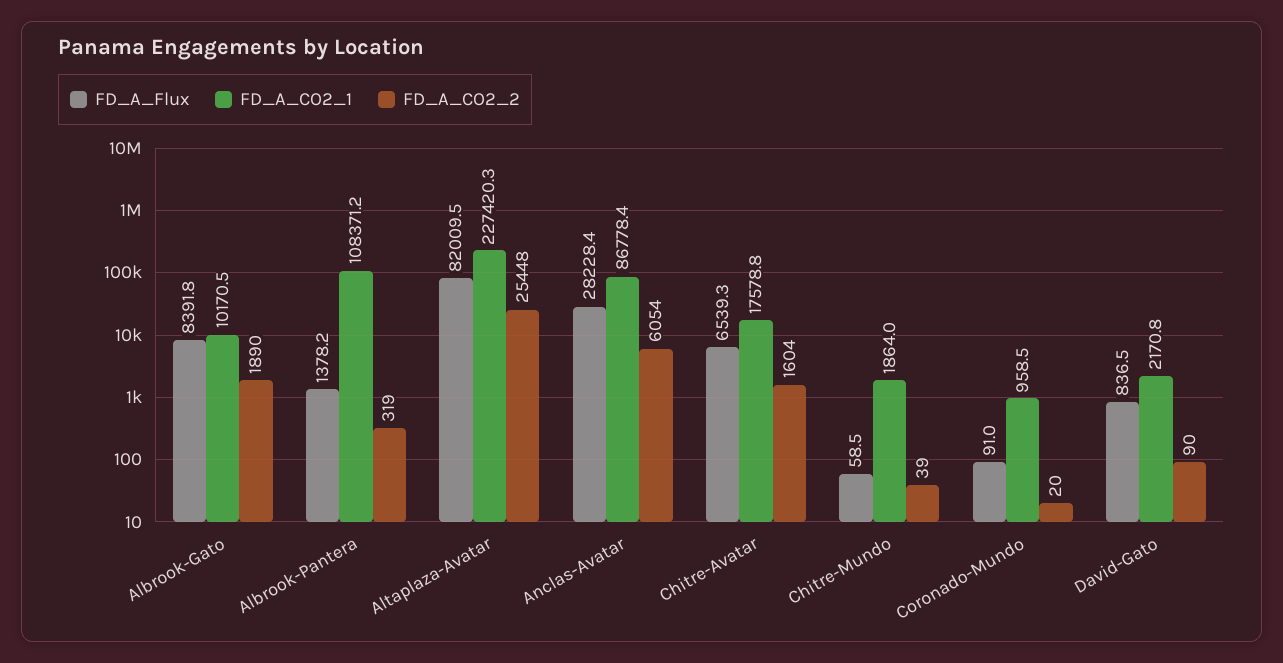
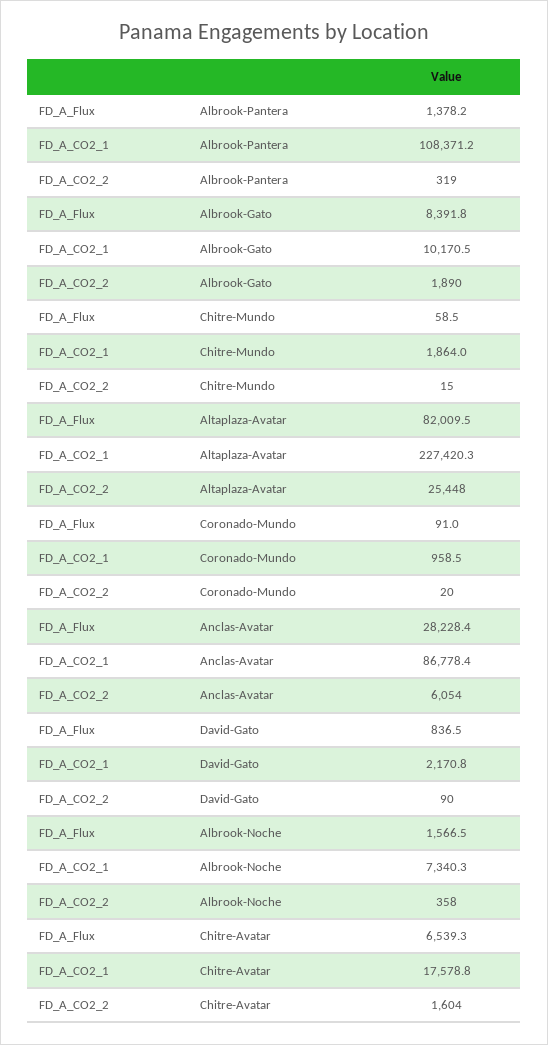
  {
    "FD_A_Flux": {
      "Albrook-Gato": 8391.8,
      "Albrook-Pantera": 1378.2,
      "Altaplaza-Avatar": 82009.5,
      "Anclas-Avatar": 28228.4,
      "Chitre-Avatar": 6539.3,
      "Chitre-Mundo": 58.5,
      "Coronado-Mundo": 91,
-     "David-Gato": 836.5
+     "David-Gato": 836.5,
+     "Albrook-Noche": 1566.5
    },
    "FD_A_CO2_1": {
      "Albrook-Gato": 10170.5,
      "Albrook-Pantera": 108371.2,
      "Altaplaza-Avatar": 227420.3,
      "Anclas-Avatar": 86778.4,
      "Chitre-Avatar": 17578.8,
      "Chitre-Mundo": 1864,
      "Coronado-Mundo": 958.5,
-     "David-Gato": 2170.8
+     "David-Gato": 2170.8,
+     "Albrook-Noche": 7340.3
    },
    "FD_A_CO2_2": {
      "Albrook-Gato": 1890,
      "Albrook-Pantera": 319,
      "Altaplaza-Avatar": 25448,
      "Anclas-Avatar": 6054,
      "Chitre-Avatar": 1604,
-     "Chitre-Mundo": 39,
+     "Chitre-Mundo": 15,
      "Coronado-Mundo": 20,
-     "David-Gato": 90
+     "David-Gato": 90,
+     "Albrook-Noche": 358
    }
  }

